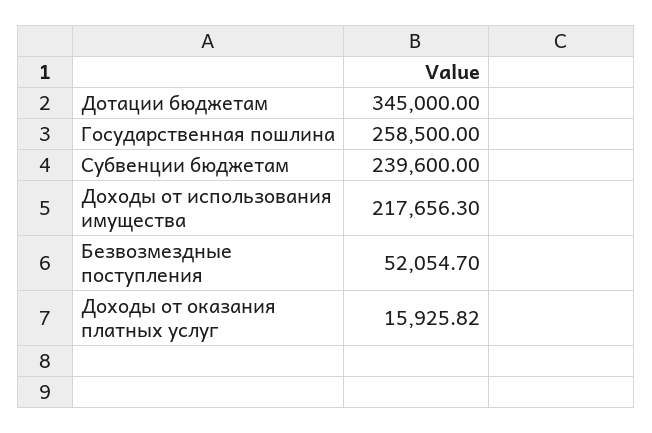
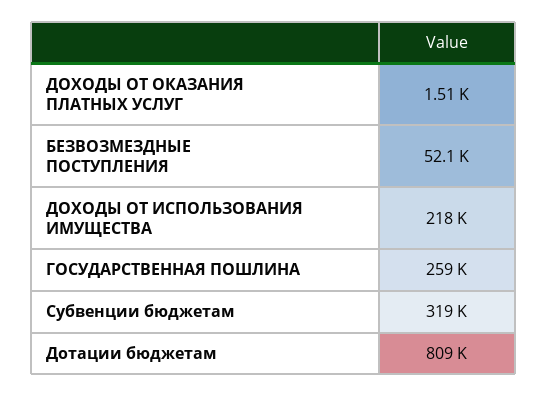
  {
-   "Дотации бюджетам": 345000,
+   "Дотации бюджетам": 809000,
    "Государственная пошлина": 258500,
-   "Субвенции бюджетам": 239600,
+   "Субвенции бюджетам": 319000,
    "Доходы от использования имущества": 217656.3,
    "Безвозмездные поступления": 52054.7,
-   "Доходы от оказания платных услуг": 15925.82
+   "Доходы от оказания платных услуг": 1510
  }

